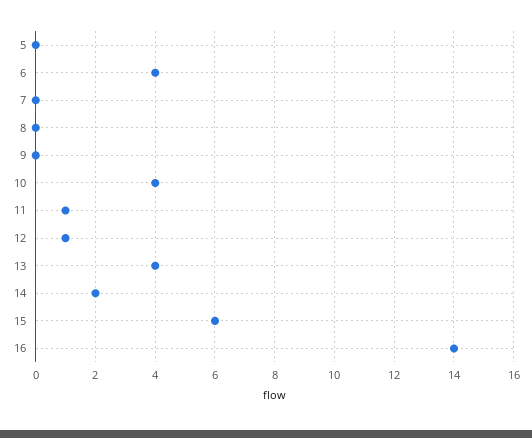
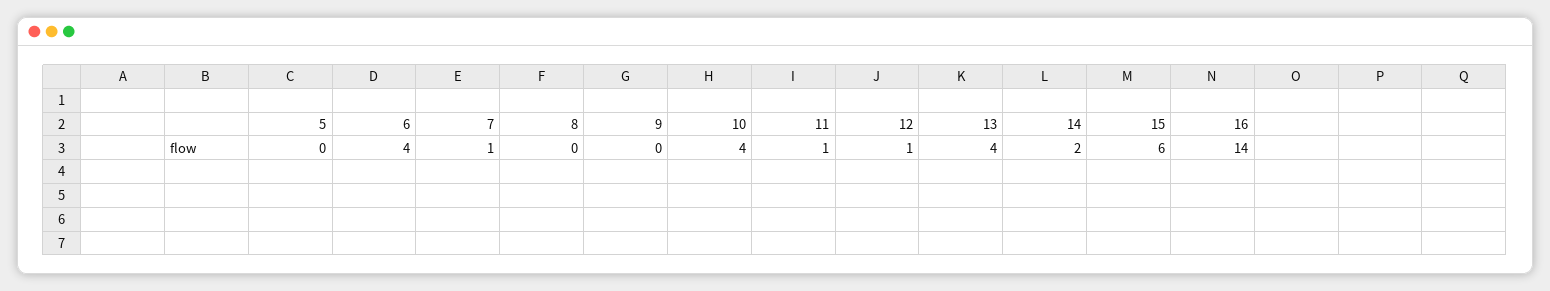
  {
    "5": 0,
    "6": 4,
-   "7": 0,
+   "7": 1,
    "8": 0,
    "9": 0,
    "10": 4,
    "11": 1,
    "12": 1,
    "13": 4,
    "14": 2,
    "15": 6,
    "16": 14
  }

